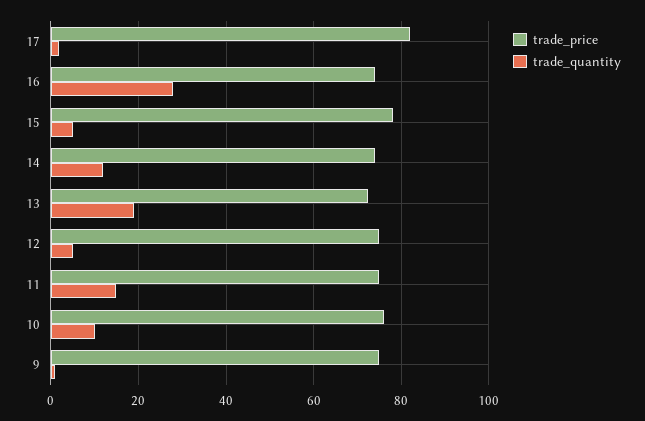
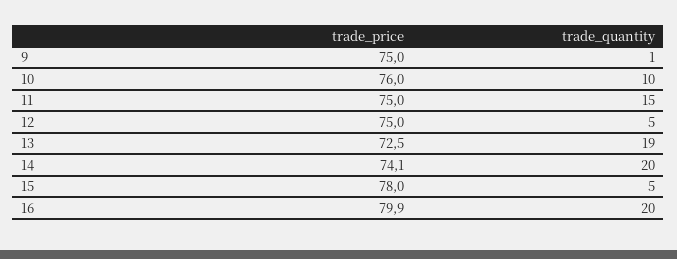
  {
    "trade_price": {
-     "17": 82,
-     "16": 74,
+     "16": 79.9,
      "15": 78,
      "14": 74.1,
      "13": 72.5,
      "12": 75,
      "11": 75,
      "10": 76,
      "9": 75
    },
    "trade_quantity": {
-     "17": 2,
-     "16": 28,
+     "16": 20,
      "15": 5,
-     "14": 12,
+     "14": 20,
      "13": 19,
      "12": 5,
      "11": 15,
      "10": 10,
      "9": 1
    }
  }

